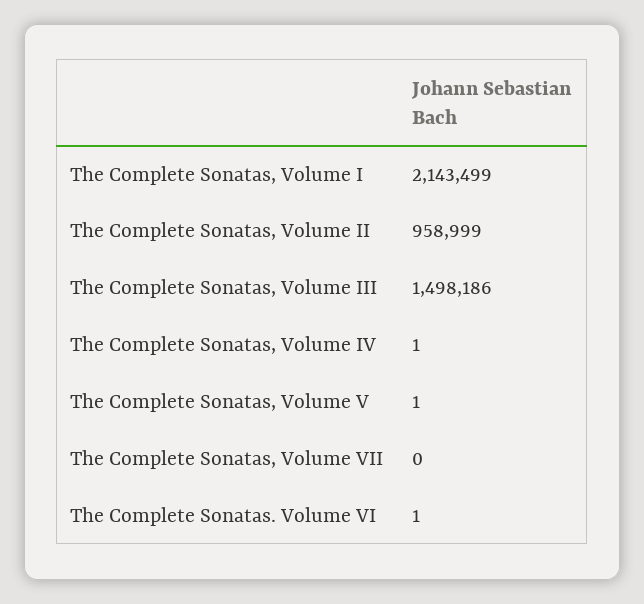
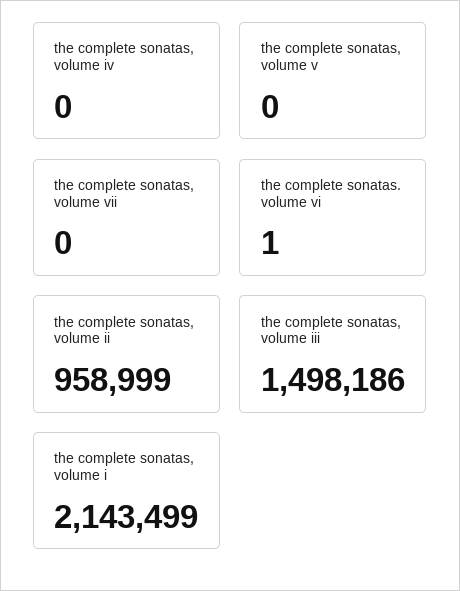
  {
    "The Complete Sonatas, Volume I": 2143499,
    "The Complete Sonatas, Volume II": 958999,
    "The Complete Sonatas, Volume III": 1498186,
-   "The Complete Sonatas, Volume IV": 1,
+   "The Complete Sonatas, Volume IV": 0,
-   "The Complete Sonatas, Volume V": 1,
+   "The Complete Sonatas, Volume V": 0,
    "The Complete Sonatas, Volume VII": 0,
    "The Complete Sonatas. Volume VI": 1
  }

